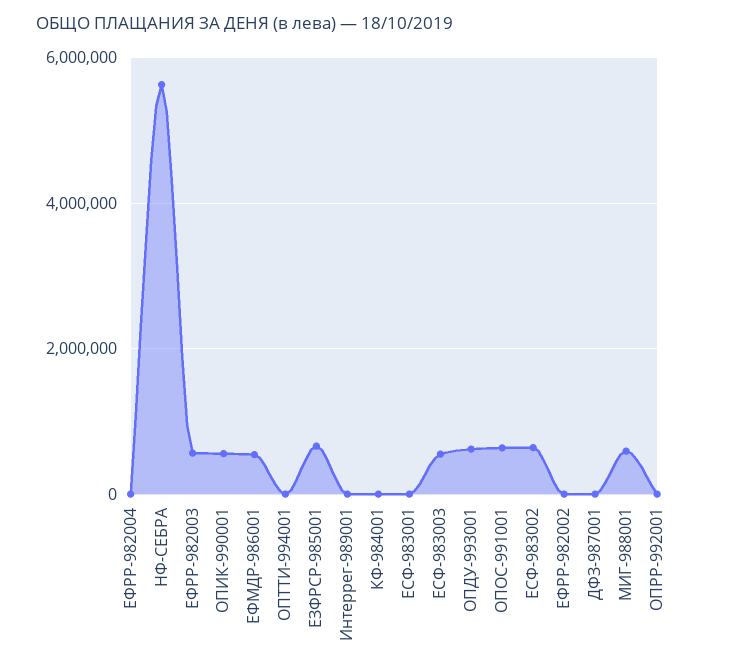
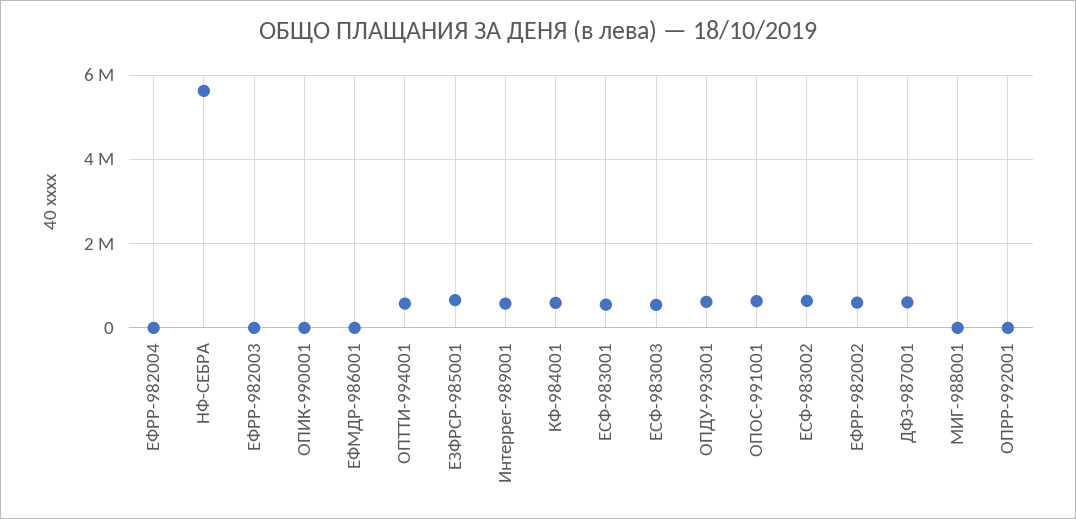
  {
    "ЕФРР-982004": 0,
    "НФ-СЕБРА": 5600000,
-   "ЕФРР-982003": 600000,
+   "ЕФРР-982003": 0,
-   "ОПИК-990001": 600000,
+   "ОПИК-990001": 0,
-   "ЕФМДР-986001": 600000,
+   "ЕФМДР-986001": 0,
-   "ОПТТИ-994001": 0,
+   "ОПТТИ-994001": 600000,
    "ЕЗФРСР-985001": 600000,
-   "Интеррег-989001": 0,
+   "Интеррег-989001": 600000,
-   "КФ-984001": 0,
+   "КФ-984001": 600000,
-   "ЕСФ-983001": 0,
+   "ЕСФ-983001": 600000,
    "ЕСФ-983003": 600000,
    "ОПДУ-993001": 600000,
    "ОПОС-991001": 600000,
    "ЕСФ-983002": 600000,
-   "ЕФРР-982002": 0,
+   "ЕФРР-982002": 600000,
-   "ДФЗ-987001": 0,
+   "ДФЗ-987001": 600000,
-   "МИГ-988001": 600000,
+   "МИГ-988001": 0,
    "ОПРР-992001": 0
  }

